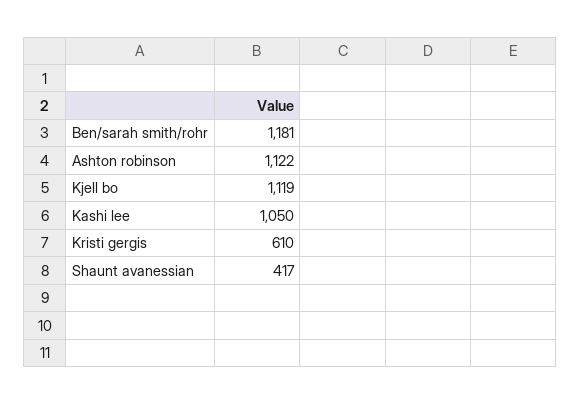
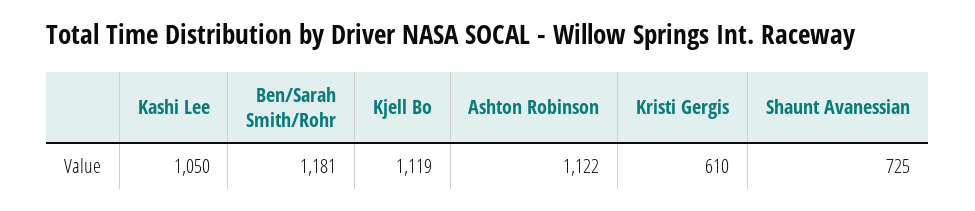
  {
    "Ben/sarah smith/rohr": 1181,
    "Ashton robinson": 1122,
    "Kjell bo": 1119,
    "Kashi lee": 1050,
    "Kristi gergis": 610,
-   "Shaunt avanessian": 417
+   "Shaunt avanessian": 725
  }

